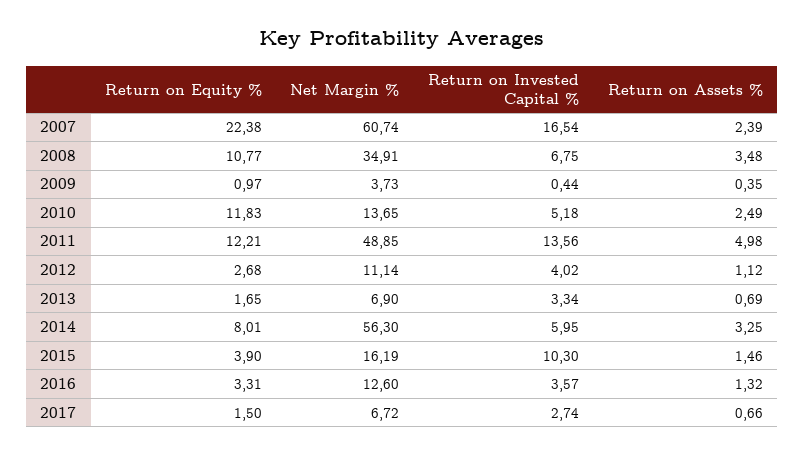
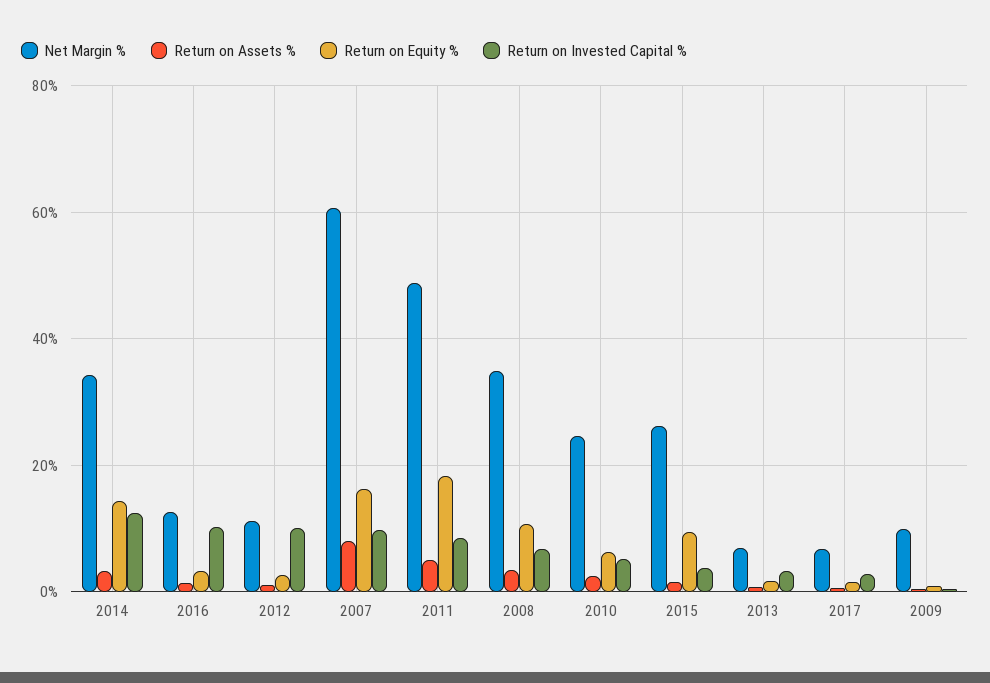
  {
    "Return on Equity %": {
-     "2007": 22.38,
+     "2007": 16,
      "2008": 10.77,
      "2009": 0.97,
-     "2010": 11.83,
+     "2010": 6,
-     "2011": 12.21,
+     "2011": 18,
      "2012": 2.68,
      "2013": 1.65,
-     "2014": 8.01,
+     "2014": 14,
-     "2015": 3.9,
+     "2015": 10,
      "2016": 3.31,
      "2017": 1.5
    },
    "Net Margin %": {
      "2007": 60.74,
      "2008": 34.91,
-     "2009": 3.73,
+     "2009": 10,
-     "2010": 13.65,
+     "2010": 24,
      "2011": 48.85,
      "2012": 11.14,
      "2013": 6.9,
-     "2014": 56.3,
+     "2014": 34,
-     "2015": 16.19,
+     "2015": 26,
      "2016": 12.6,
      "2017": 6.72
    },
    "Return on Invested Capital %": {
-     "2007": 16.54,
+     "2007": 10,
      "2008": 6.75,
      "2009": 0.44,
      "2010": 5.18,
-     "2011": 13.56,
+     "2011": 8,
-     "2012": 4.02,
+     "2012": 10,
      "2013": 3.34,
-     "2014": 5.95,
+     "2014": 12,
-     "2015": 10.3,
+     "2015": 4,
-     "2016": 3.57,
+     "2016": 10,
      "2017": 2.74
    },
    "Return on Assets %": {
-     "2007": 2.39,
+     "2007": 8,
      "2008": 3.48,
      "2009": 0.35,
      "2010": 2.49,
      "2011": 4.98,
      "2012": 1.12,
      "2013": 0.69,
      "2014": 3.25,
      "2015": 1.46,
      "2016": 1.32,
      "2017": 0.66
    }
  }

